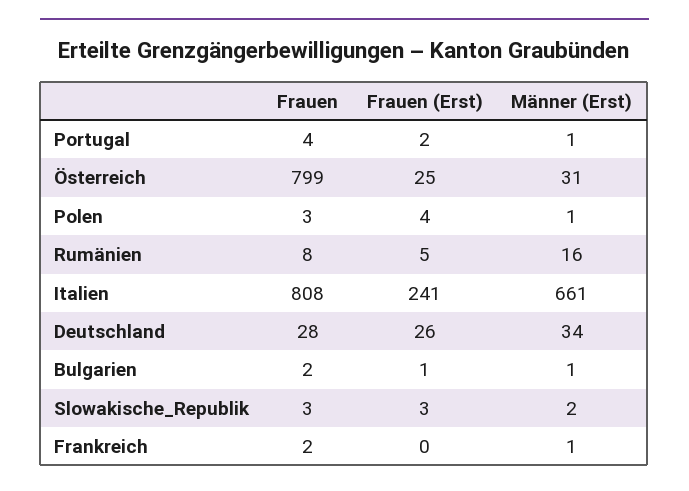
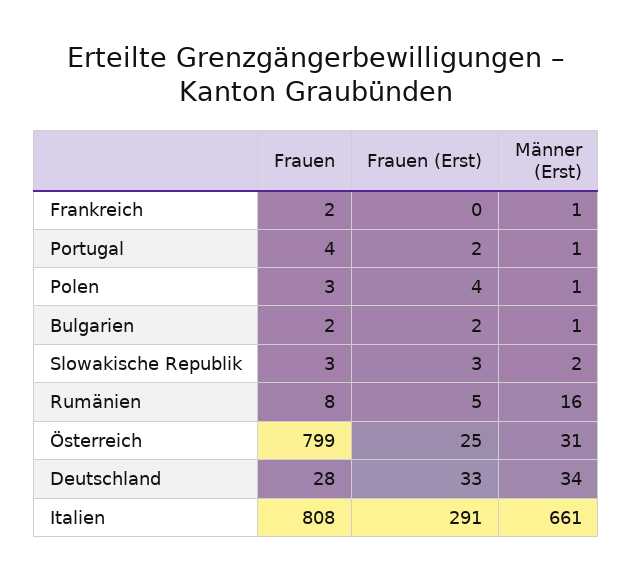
  {
    "Frauen": {
      "Portugal": 4,
      "Österreich": 799,
      "Polen": 3,
      "Rumänien": 8,
      "Italien": 808,
      "Deutschland": 28,
      "Bulgarien": 2,
      "Slowakische_Republik": 3,
      "Frankreich": 2
    },
    "Frauen (Erst)": {
      "Portugal": 2,
      "Österreich": 25,
      "Polen": 4,
      "Rumänien": 5,
-     "Italien": 241,
+     "Italien": 291,
-     "Deutschland": 26,
+     "Deutschland": 33,
-     "Bulgarien": 1,
+     "Bulgarien": 2,
      "Slowakische_Republik": 3,
      "Frankreich": 0
    },
    "Männer (Erst)": {
      "Portugal": 1,
      "Österreich": 31,
      "Polen": 1,
      "Rumänien": 16,
      "Italien": 661,
      "Deutschland": 34,
      "Bulgarien": 1,
      "Slowakische_Republik": 2,
      "Frankreich": 1
    }
  }

